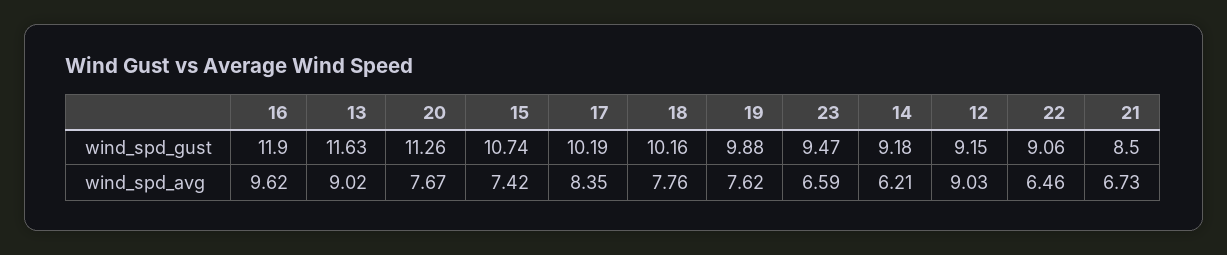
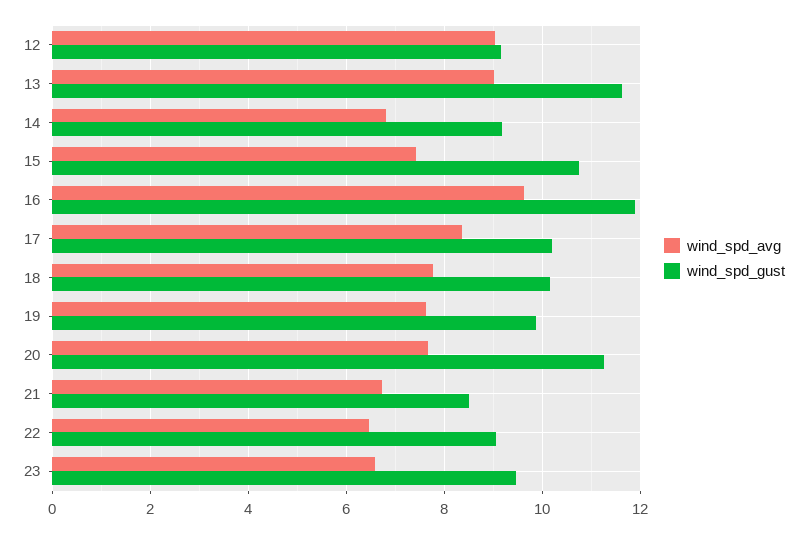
  {
    "wind_spd_gust": {
      "16": 11.9,
      "13": 11.63,
      "20": 11.26,
      "15": 10.74,
      "17": 10.19,
      "18": 10.16,
      "19": 9.88,
      "23": 9.47,
      "14": 9.18,
      "12": 9.15,
      "22": 9.06,
      "21": 8.5
    },
    "wind_spd_avg": {
      "16": 9.62,
      "13": 9.02,
      "20": 7.67,
      "15": 7.42,
      "17": 8.35,
      "18": 7.76,
      "19": 7.62,
      "23": 6.59,
-     "14": 6.21,
+     "14": 6.8,
      "12": 9.03,
      "22": 6.46,
      "21": 6.73
    }
  }

